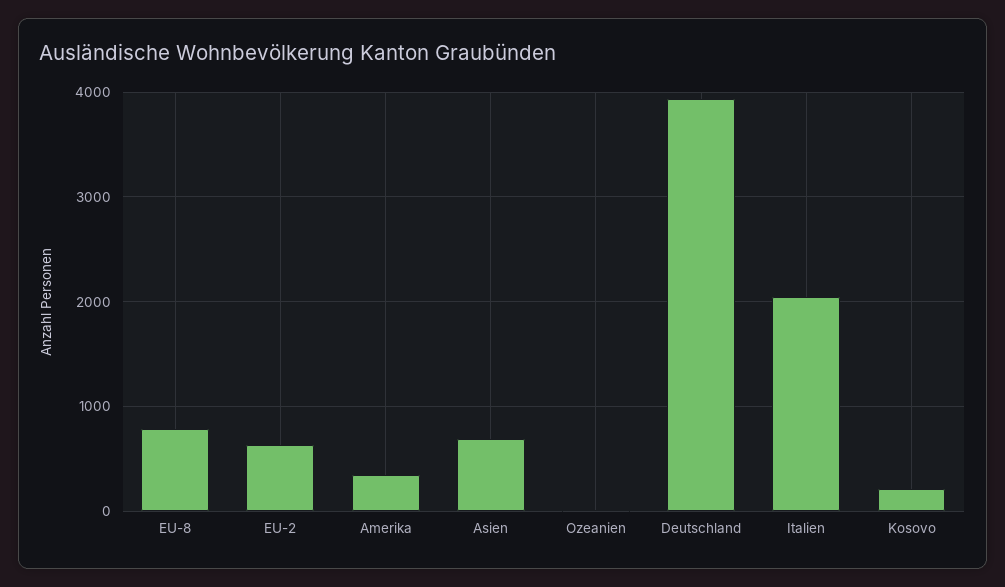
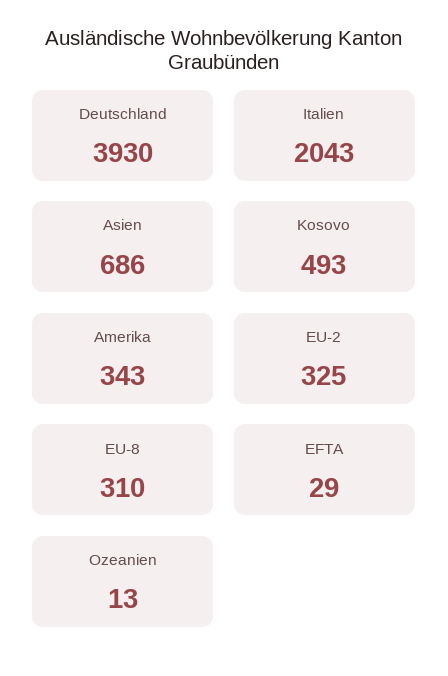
  {
-   "EU-8": 800,
+   "EU-8": 310,
-   "EU-2": 600,
+   "EU-2": 325,
    "Amerika": 343,
    "Asien": 686,
    "Ozeanien": 13,
    "Deutschland": 3930,
    "Italien": 2043,
-   "Kosovo": 200
+   "Kosovo": 493,
+   "EFTA": 29
  }

